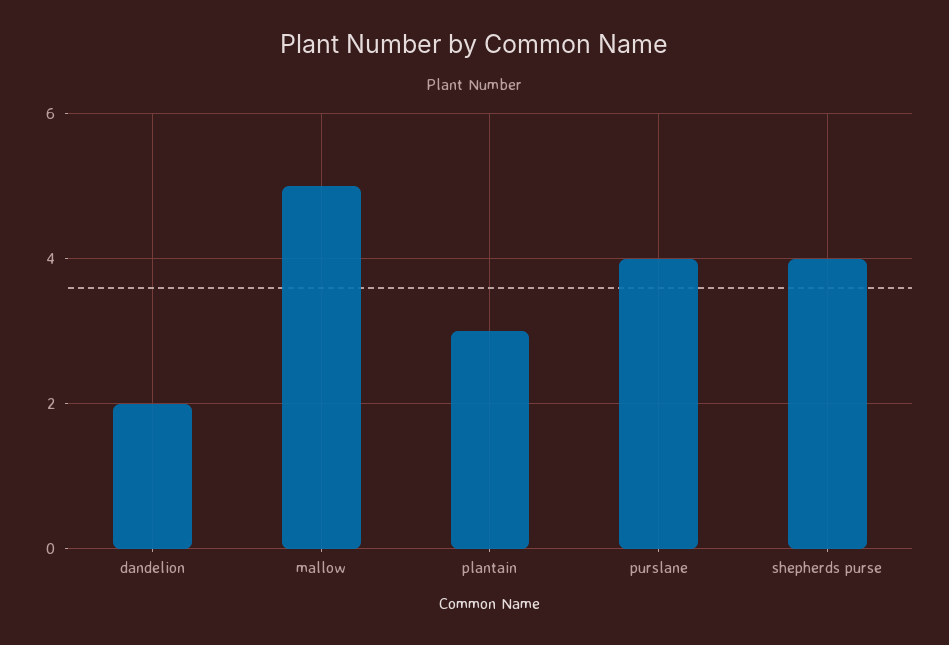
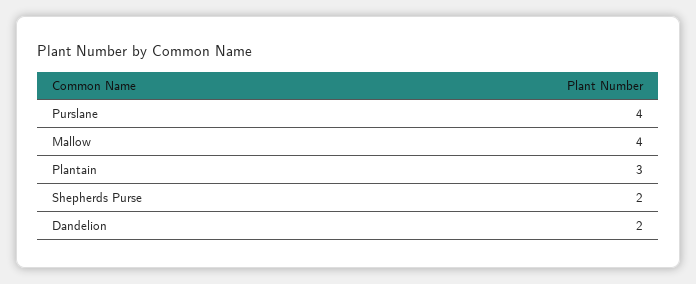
  {
    "dandelion": 2,
-   "mallow": 5,
+   "mallow": 4,
    "plantain": 3,
    "purslane": 4,
-   "shepherds purse": 4
+   "shepherds purse": 2
  }

